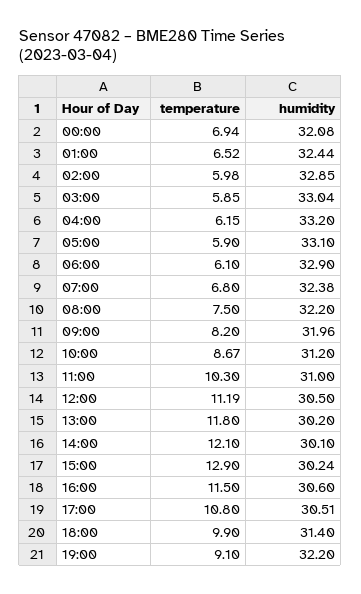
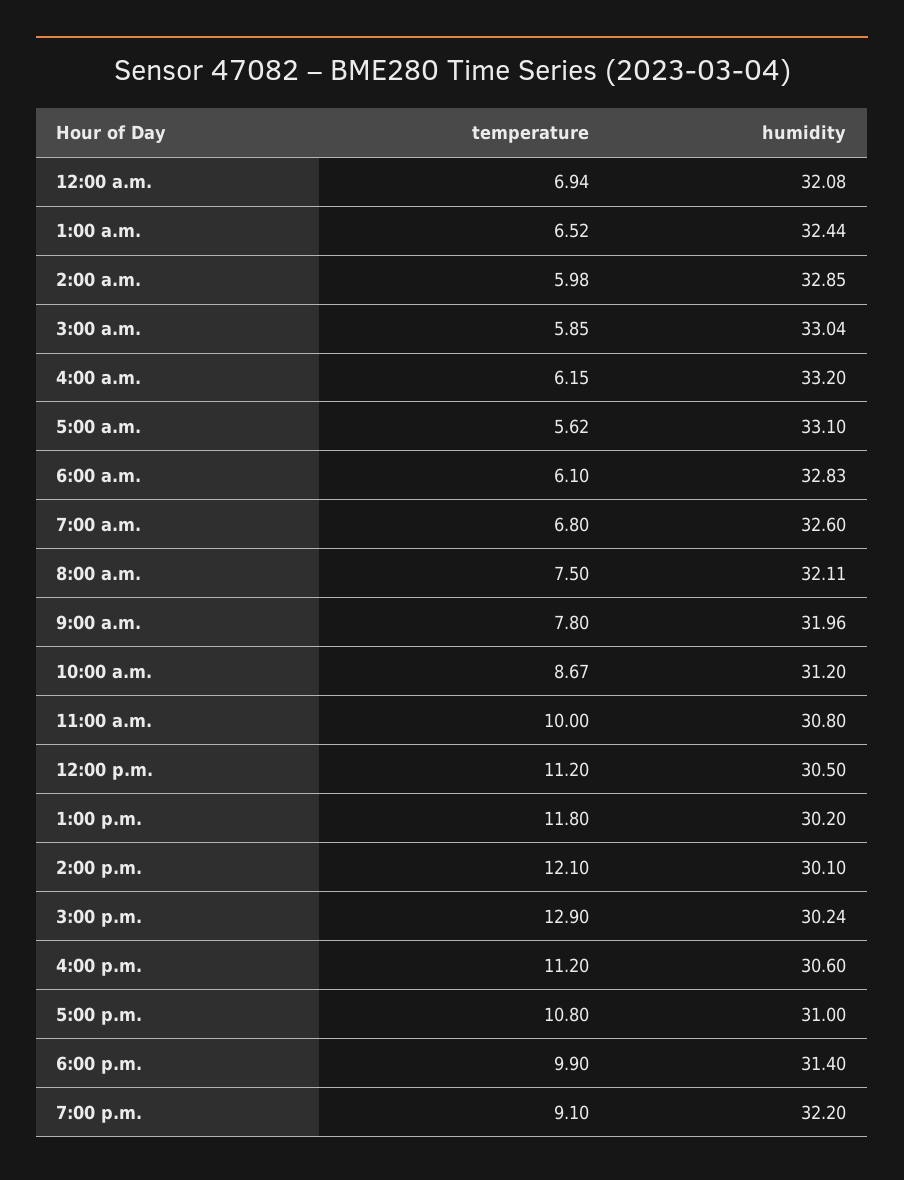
  {
    "temperature": {
      "00:00": 6.94,
      "01:00": 6.52,
      "02:00": 5.98,
      "03:00": 5.85,
      "04:00": 6.15,
-     "05:00": 5.9,
+     "05:00": 5.62,
      "06:00": 6.1,
      "07:00": 6.8,
      "08:00": 7.5,
-     "09:00": 8.2,
+     "09:00": 7.8,
      "10:00": 8.67,
-     "11:00": 10.3,
+     "11:00": 10,
-     "12:00": 11.19,
+     "12:00": 11.2,
      "13:00": 11.8,
      "14:00": 12.1,
      "15:00": 12.9,
-     "16:00": 11.5,
+     "16:00": 11.2,
      "17:00": 10.8,
      "18:00": 9.9,
      "19:00": 9.1
    },
    "humidity": {
      "00:00": 32.08,
      "01:00": 32.44,
      "02:00": 32.85,
      "03:00": 33.04,
      "04:00": 33.2,
      "05:00": 33.1,
-     "06:00": 32.9,
+     "06:00": 32.83,
-     "07:00": 32.38,
+     "07:00": 32.6,
-     "08:00": 32.2,
+     "08:00": 32.11,
      "09:00": 31.96,
      "10:00": 31.2,
-     "11:00": 31,
+     "11:00": 30.8,
      "12:00": 30.5,
      "13:00": 30.2,
      "14:00": 30.1,
      "15:00": 30.24,
      "16:00": 30.6,
-     "17:00": 30.51,
+     "17:00": 31,
      "18:00": 31.4,
      "19:00": 32.2
    }
  }

